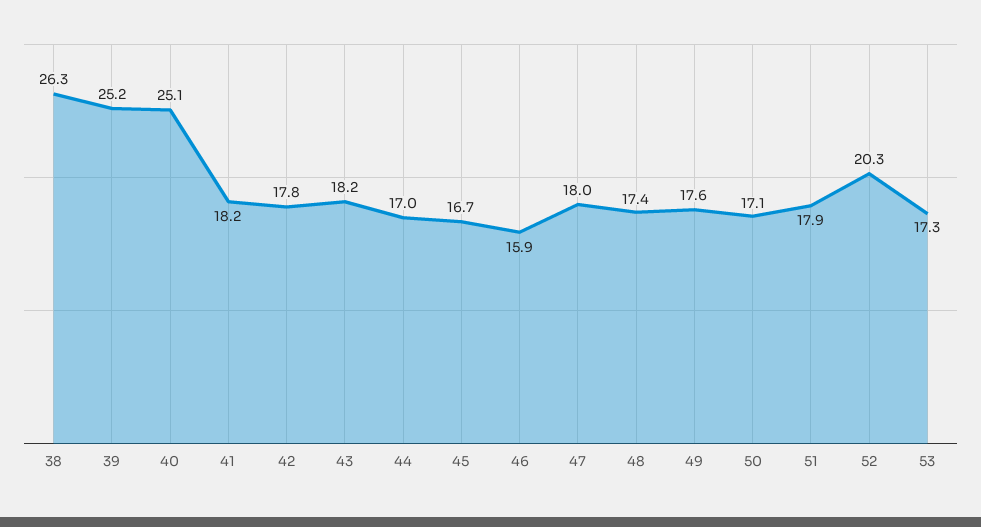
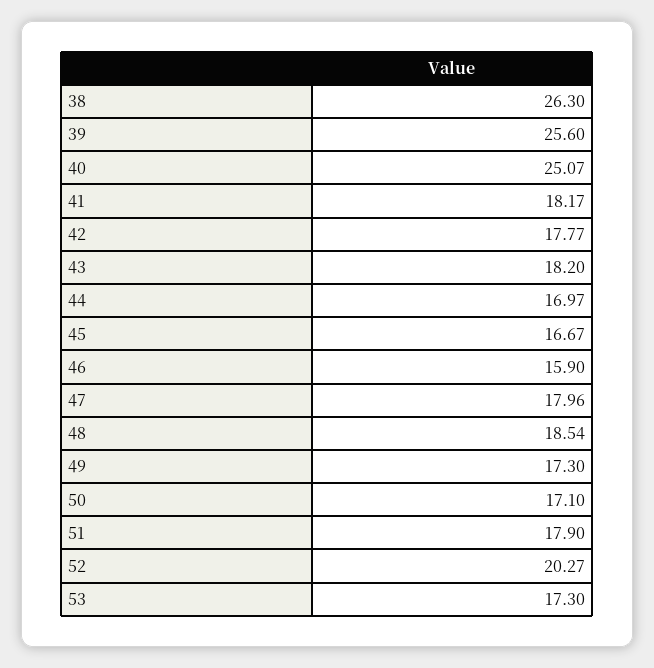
  {
    "38": 26.3,
-   "39": 25.2,
+   "39": 25.6,
    "40": 25.07,
    "41": 18.17,
    "42": 17.77,
    "43": 18.2,
    "44": 16.97,
    "45": 16.67,
    "46": 15.9,
    "47": 17.96,
-   "48": 17.4,
+   "48": 18.54,
-   "49": 17.6,
+   "49": 17.3,
    "50": 17.1,
    "51": 17.9,
    "52": 20.27,
    "53": 17.3
  }

